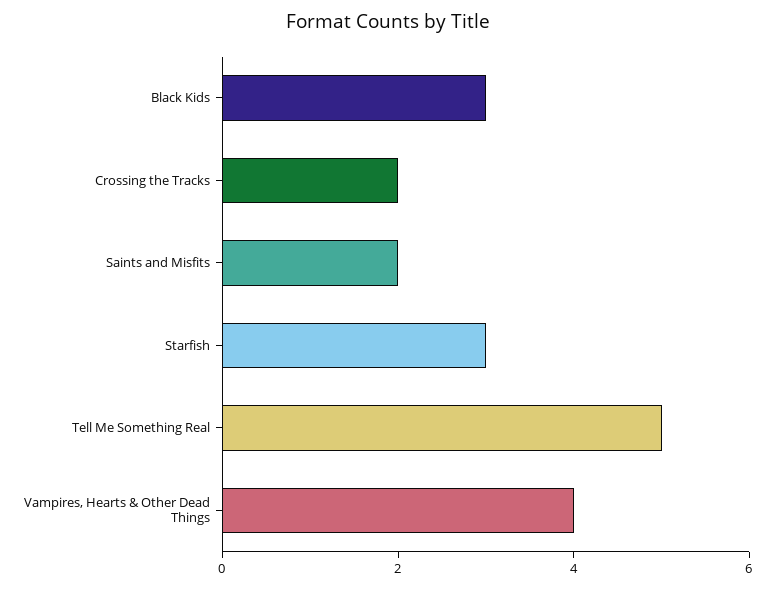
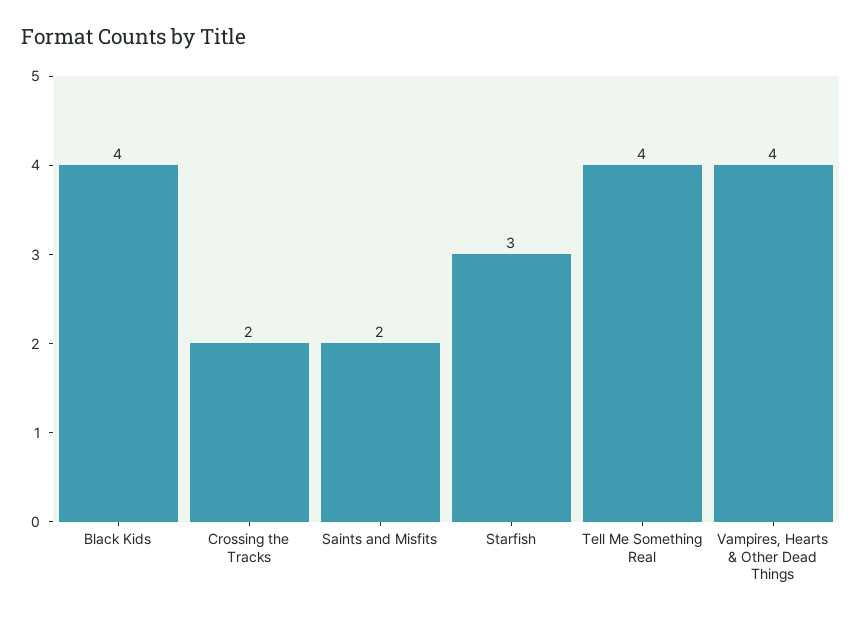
  {
-   "Black Kids": 3,
+   "Black Kids": 4,
    "Crossing the Tracks": 2,
    "Saints and Misfits": 2,
    "Starfish": 3,
-   "Tell Me Something Real": 5,
+   "Tell Me Something Real": 4,
    "Vampires, Hearts & Other Dead Things": 4
  }

